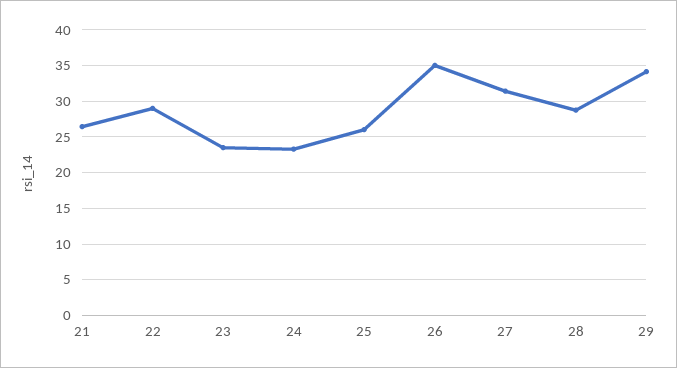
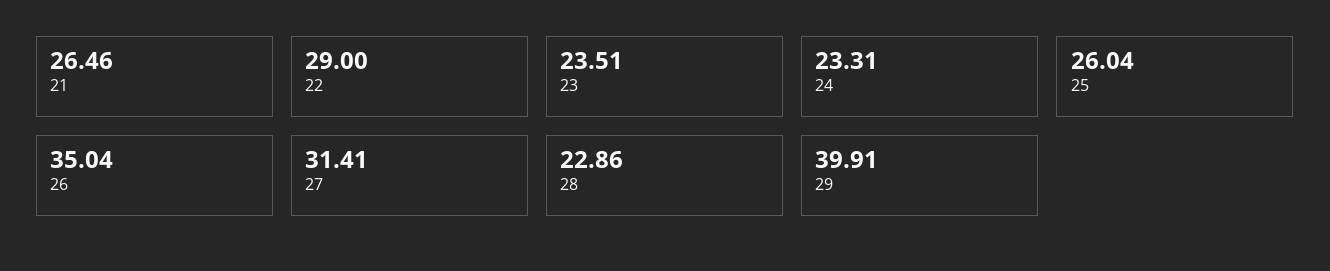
  {
    "21": 26.46,
    "22": 29,
    "23": 23.51,
    "24": 23.31,
    "25": 26.04,
    "26": 35.04,
    "27": 31.41,
-   "28": 29,
+   "28": 22.86,
-   "29": 34
+   "29": 39.91
  }

